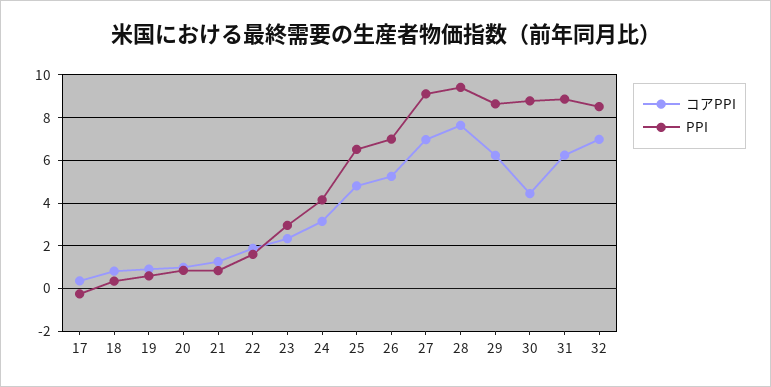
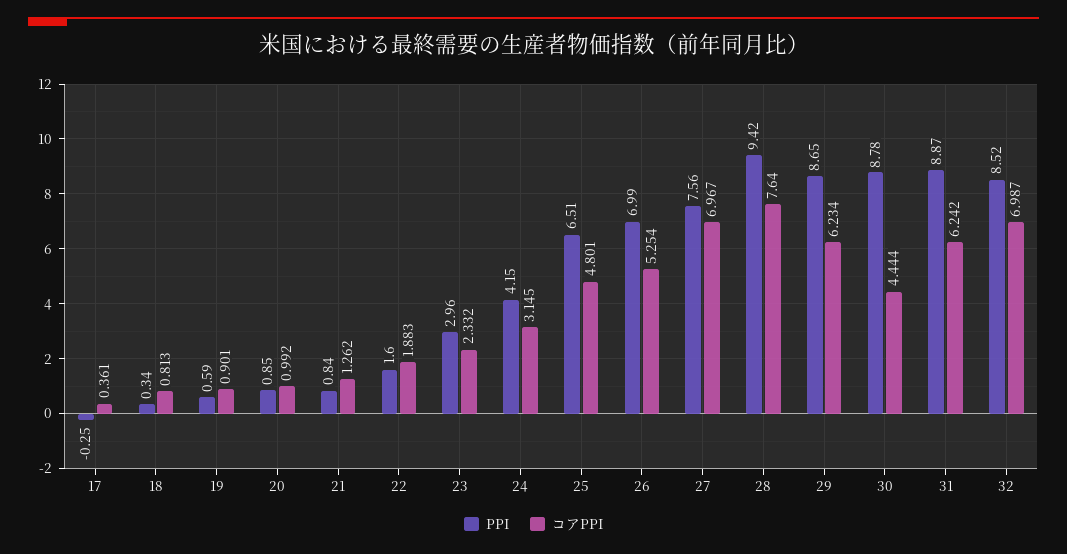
  {
    "コアPPI": {
      "17": 0.361,
      "18": 0.813,
      "19": 0.901,
      "20": 0.992,
      "21": 1.262,
      "22": 1.883,
      "23": 2.332,
      "24": 3.145,
      "25": 4.801,
      "26": 5.254,
      "27": 6.967,
      "28": 7.64,
      "29": 6.234,
      "30": 4.444,
      "31": 6.242,
      "32": 6.987
    },
    "PPI": {
      "17": -0.25,
      "18": 0.34,
      "19": 0.59,
      "20": 0.85,
      "21": 0.84,
      "22": 1.6,
      "23": 2.96,
      "24": 4.15,
      "25": 6.51,
      "26": 6.99,
-     "27": 9,
+     "27": 7.56,
      "28": 9.42,
      "29": 8.65,
      "30": 8.78,
      "31": 8.87,
      "32": 8.52
    }
  }

